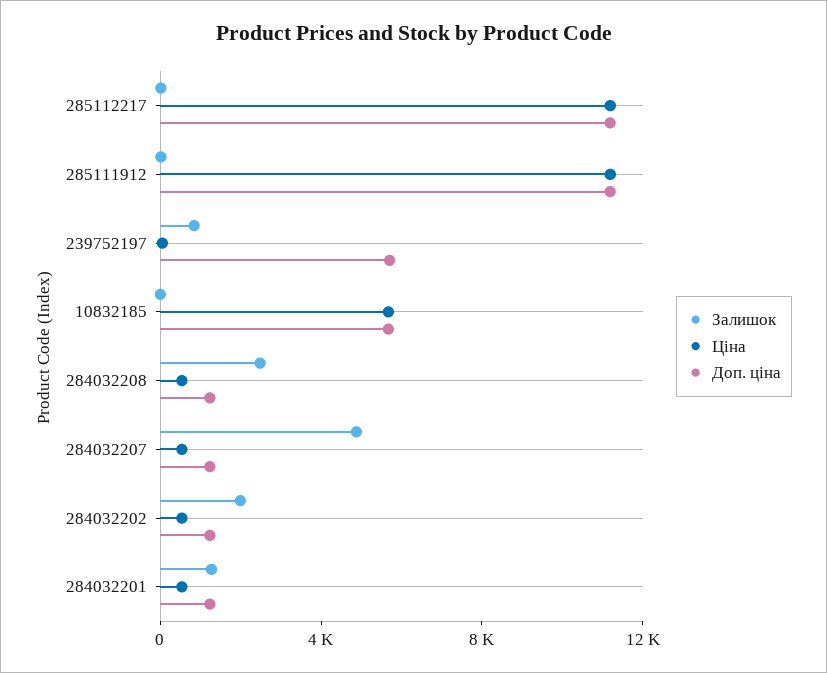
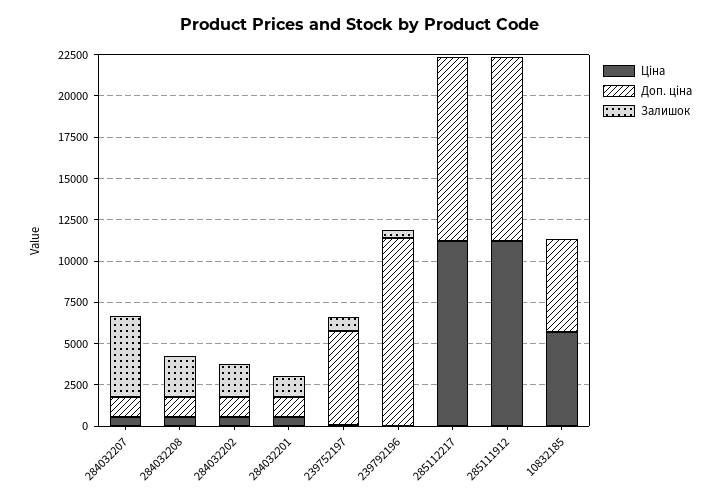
  {
    "Залишок": {
      "285112217": 0,
      "285111912": 0,
      "239752197": 1000,
      "10832185": 0,
      "284032208": 2500,
      "284032207": 5000,
      "284032202": 2000,
-     "284032201": 1500
+     "284032201": 1500,
+     "239792196": 500
    },
    "Ціна": {
      "285112217": 11000,
      "285111912": 11000,
      "239752197": 0,
      "10832185": 5500,
      "284032208": 500,
      "284032207": 500,
      "284032202": 500,
-     "284032201": 500
+     "284032201": 500,
+     "239792196": 0
    },
    "Доп. ціна": {
      "285112217": 11000,
      "285111912": 11000,
      "239752197": 5500,
      "10832185": 5500,
      "284032208": 1000,
      "284032207": 1000,
      "284032202": 1000,
-     "284032201": 1000
+     "284032201": 1000,
+     "239792196": 11500
    }
  }

